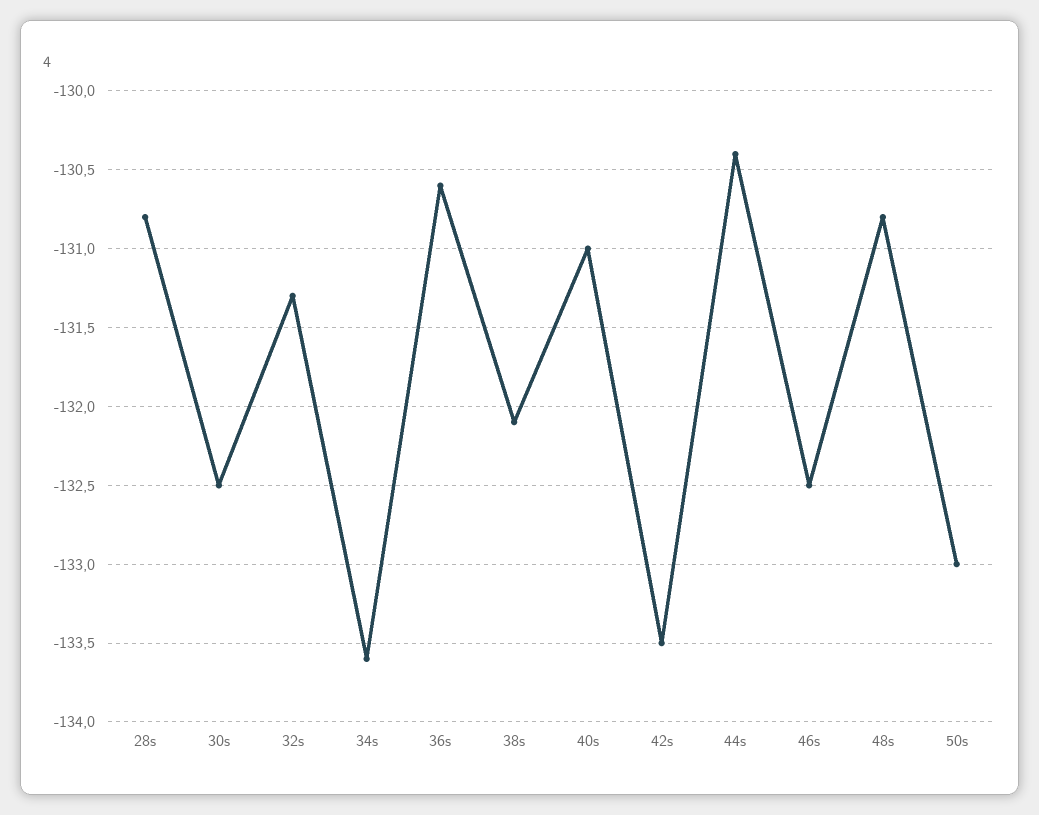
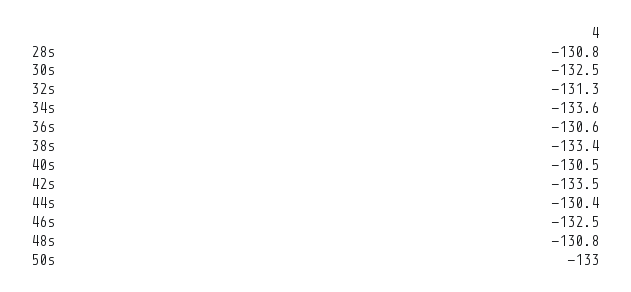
  {
    "28s": -130.8,
    "30s": -132.5,
    "32s": -131.3,
    "34s": -133.6,
    "36s": -130.6,
-   "38s": -132.1,
+   "38s": -133.4,
-   "40s": -131,
+   "40s": -130.5,
    "42s": -133.5,
    "44s": -130.4,
    "46s": -132.5,
    "48s": -130.8,
    "50s": -133
  }

